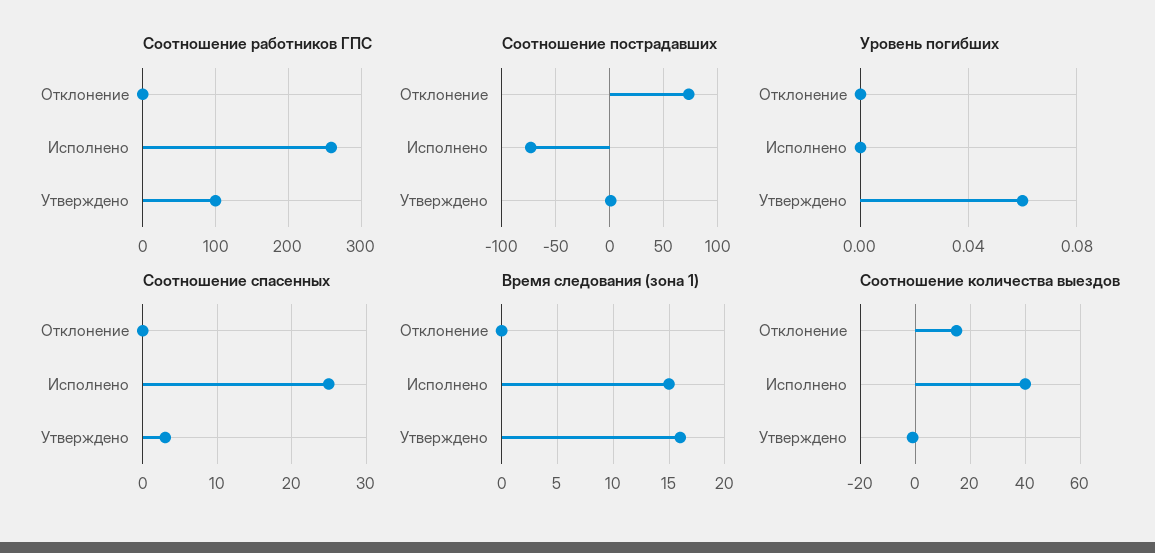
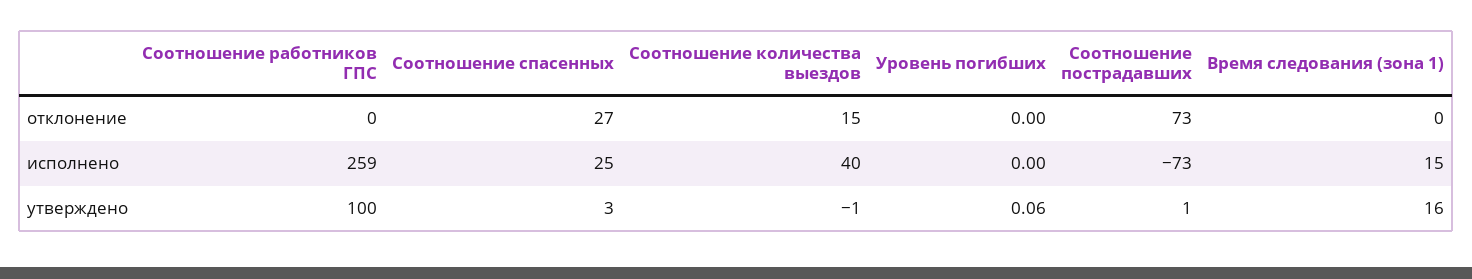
  {
    "Соотношение работников ГПС": {
      "Отклонение": 0,
      "Исполнено": 259,
      "Утверждено": 100
    },
    "Соотношение пострадавших": {
      "Отклонение": 73,
      "Исполнено": -73,
      "Утверждено": 1
    },
    "Уровень погибших": {
      "Отклонение": 0,
      "Исполнено": 0,
      "Утверждено": 0.06
    },
    "Соотношение спасенных": {
-     "Отклонение": 0,
+     "Отклонение": 27,
      "Исполнено": 25,
      "Утверждено": 3
    },
    "Время следования (зона 1)": {
      "Отклонение": 0,
      "Исполнено": 15,
      "Утверждено": 16
    },
    "Соотношение количества выездов": {
      "Отклонение": 15,
      "Исполнено": 40,
      "Утверждено": -1
    }
  }

